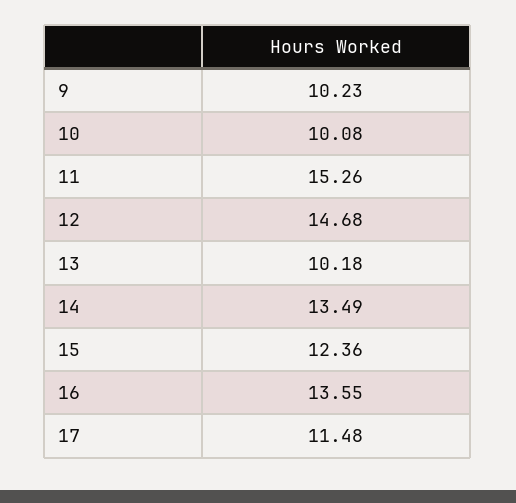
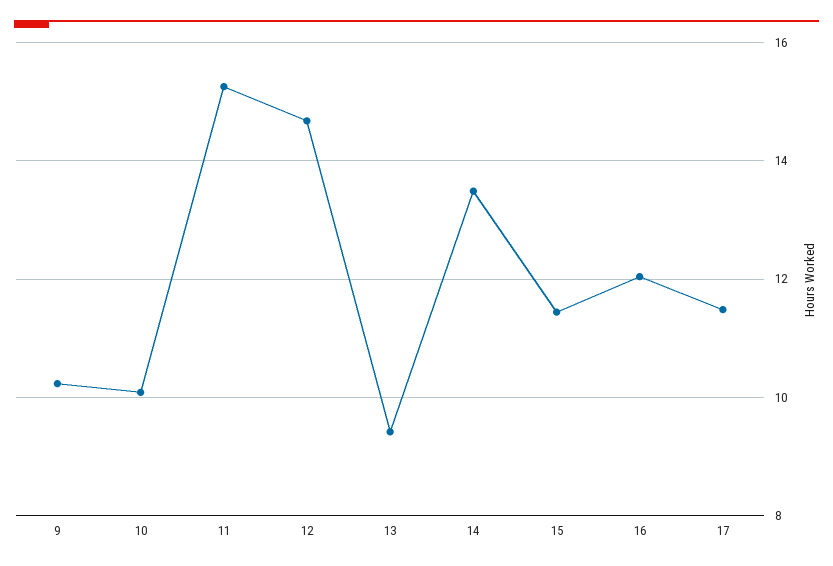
  {
    "9": 10.23,
    "10": 10.08,
    "11": 15.26,
    "12": 14.68,
-   "13": 10.18,
+   "13": 9.4,
    "14": 13.49,
-   "15": 12.36,
+   "15": 11.4,
-   "16": 13.55,
+   "16": 12,
    "17": 11.48
  }

